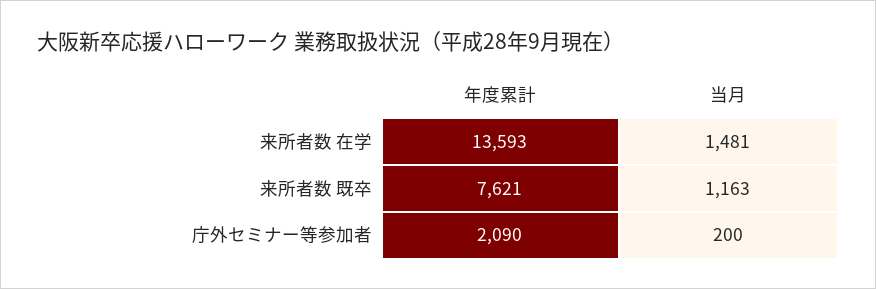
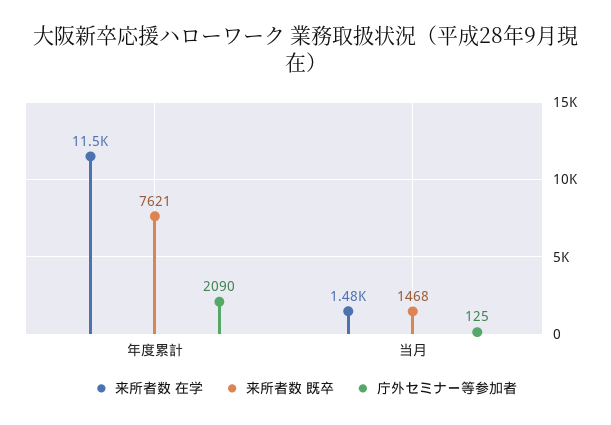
  {
    "来所者数 在学": {
-     "年度累計": 13593,
+     "年度累計": 11500,
      "当月": 1481
    },
    "来所者数 既卒": {
      "年度累計": 7621,
-     "当月": 1163
+     "当月": 1468
    },
    "庁外セミナー等参加者": {
      "年度累計": 2090,
-     "当月": 200
+     "当月": 125
    }
  }

